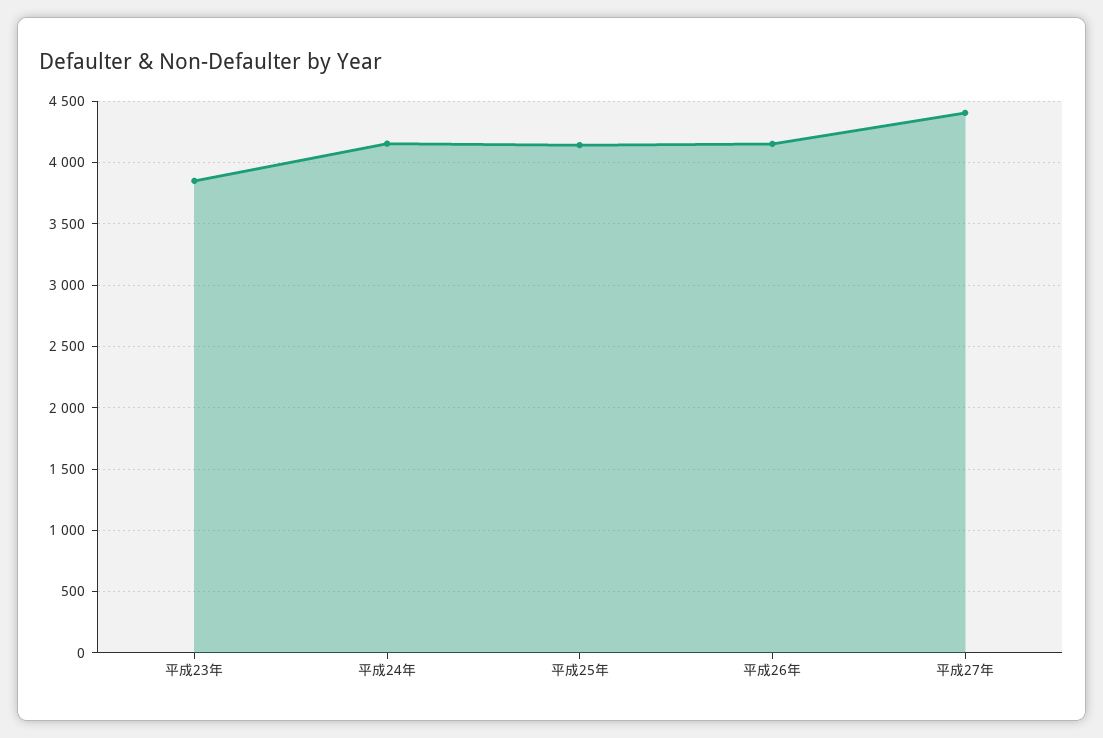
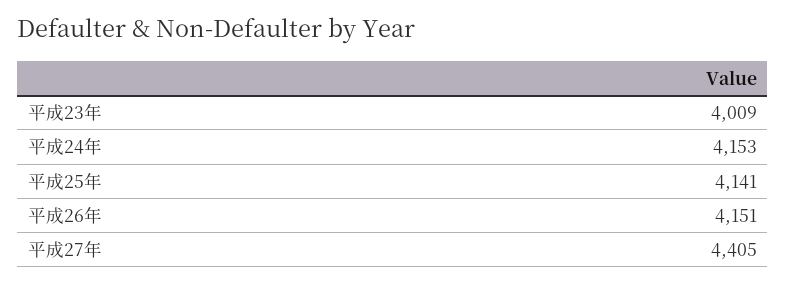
  {
-   "平成23年": 3850,
+   "平成23年": 4009,
    "平成24年": 4153,
    "平成25年": 4141,
    "平成26年": 4151,
    "平成27年": 4405
  }

